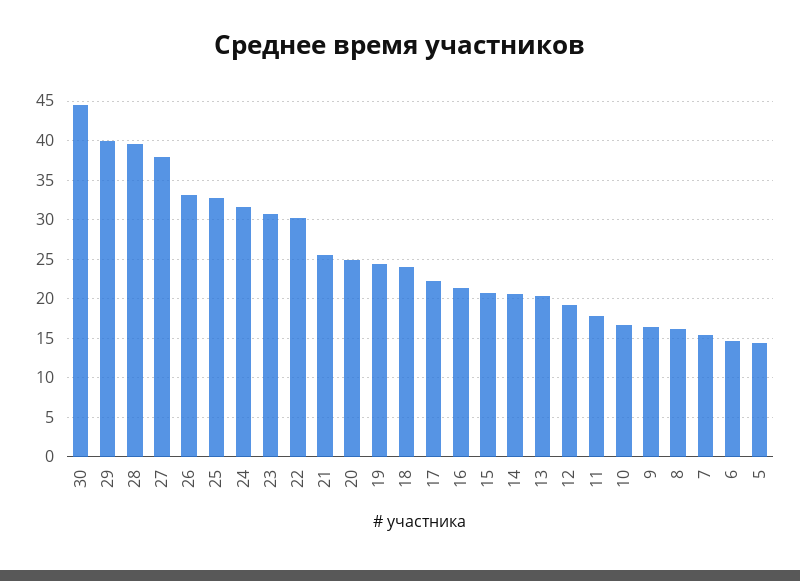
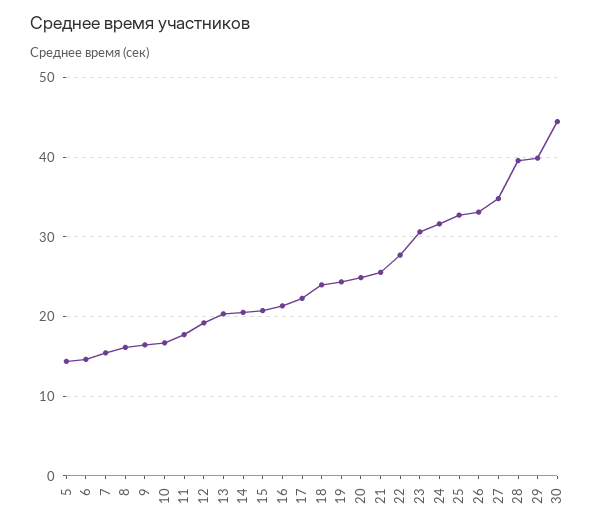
  {
    "30": 44,
    "29": 40,
    "28": 40,
-   "27": 38,
+   "27": 35,
    "26": 33,
    "25": 33,
    "24": 32,
    "23": 31,
-   "22": 30,
+   "22": 28,
    "21": 26,
    "20": 25,
    "19": 24,
    "18": 24,
    "17": 22,
    "16": 21,
    "15": 21,
    "14": 21,
    "13": 20,
    "12": 19,
    "11": 18,
    "10": 17,
    "9": 16,
    "8": 16,
    "7": 15,
    "6": 15,
    "5": 14
  }

